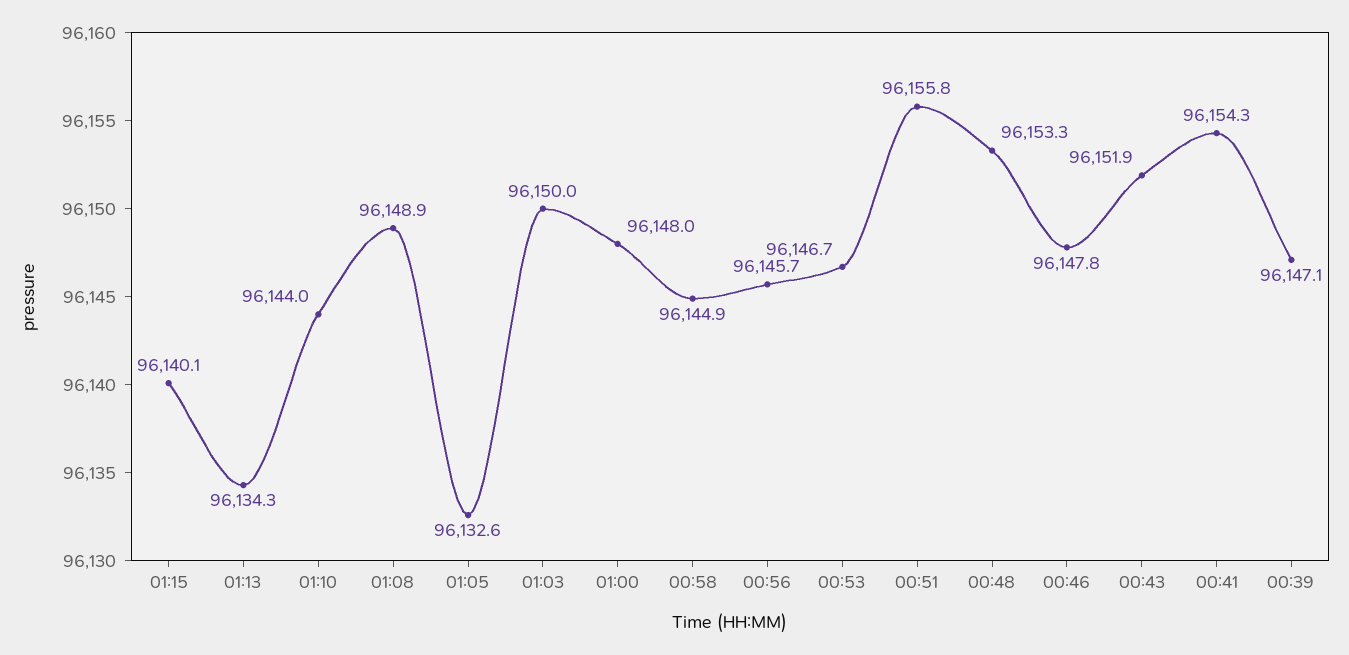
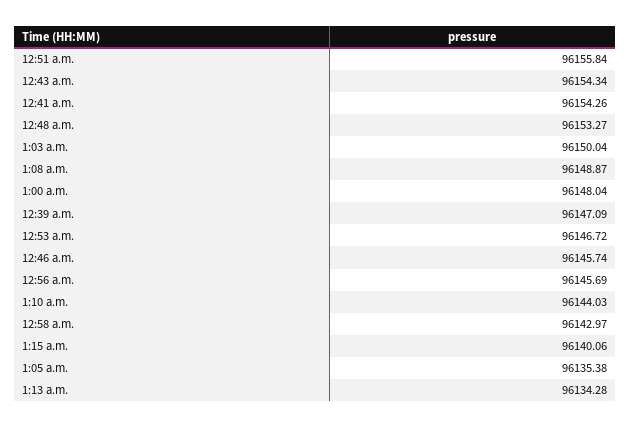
  {
    "01:15": 96140.06,
    "01:13": 96134.28,
    "01:10": 96144.03,
    "01:08": 96148.87,
-   "01:05": 96132.6,
+   "01:05": 96135.38,
    "01:03": 96150.04,
    "01:00": 96148.04,
-   "00:58": 96144.9,
+   "00:58": 96142.97,
    "00:56": 96145.69,
    "00:53": 96146.72,
    "00:51": 96155.84,
    "00:48": 96153.27,
-   "00:46": 96147.8,
+   "00:46": 96145.74,
-   "00:43": 96151.9,
+   "00:43": 96154.34,
    "00:41": 96154.26,
    "00:39": 96147.09
  }

